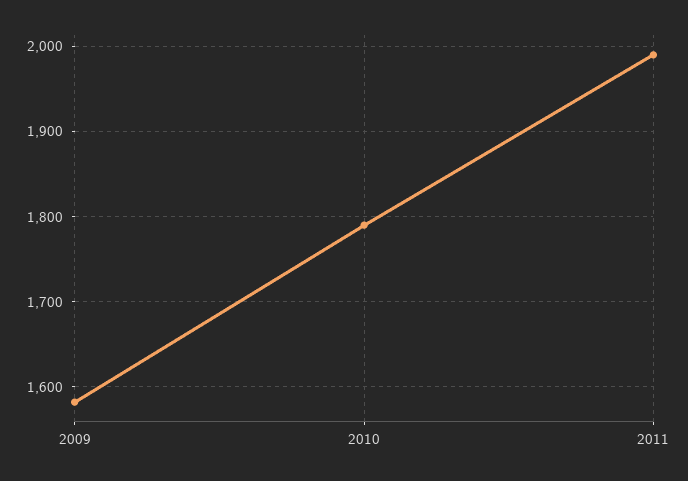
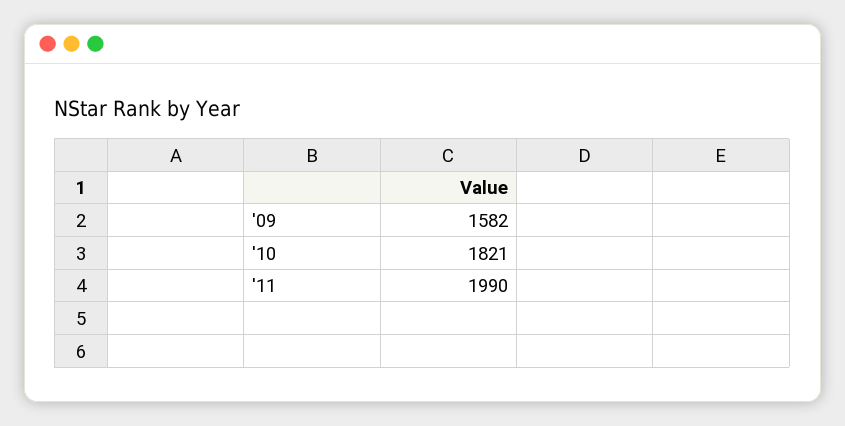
  {
    "2009": 1582,
-   "2010": 1790,
+   "2010": 1821,
    "2011": 1990
  }

